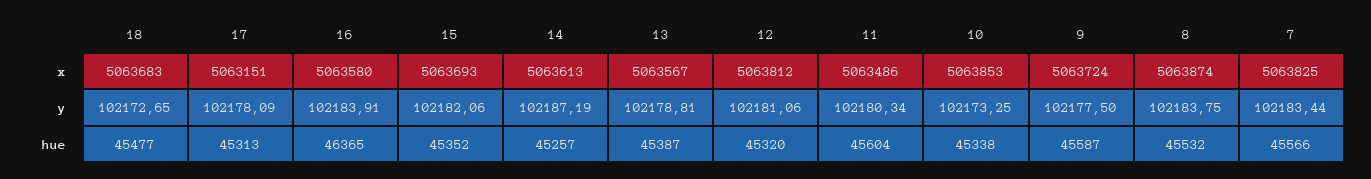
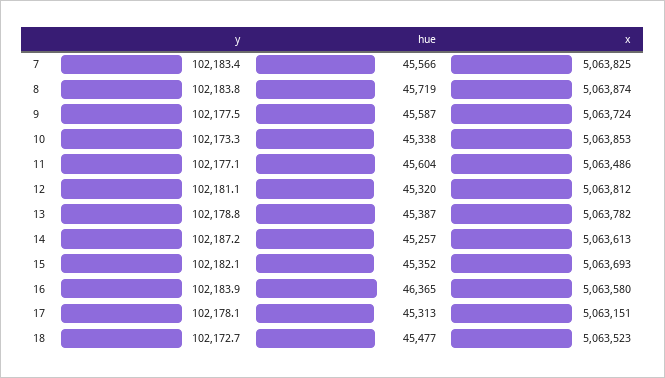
  {
    "18": {
-     "x": 5063683,
+     "x": 5063523,
      "y": 102172.65,
      "hue": 45477
    },
    "17": {
      "x": 5063151,
      "y": 102178.09,
      "hue": 45313
    },
    "16": {
      "x": 5063580,
      "y": 102183.91,
      "hue": 46365
    },
    "15": {
      "x": 5063693,
      "y": 102182.06,
      "hue": 45352
    },
    "14": {
      "x": 5063613,
      "y": 102187.19,
      "hue": 45257
    },
    "13": {
-     "x": 5063567,
+     "x": 5063782,
      "y": 102178.81,
      "hue": 45387
    },
    "12": {
      "x": 5063812,
      "y": 102181.06,
      "hue": 45320
    },
    "11": {
      "x": 5063486,
-     "y": 102180.34,
+     "y": 102177.1,
      "hue": 45604
    },
    "10": {
      "x": 5063853,
      "y": 102173.25,
      "hue": 45338
    },
    "9": {
      "x": 5063724,
      "y": 102177.5,
      "hue": 45587
    },
    "8": {
      "x": 5063874,
      "y": 102183.75,
-     "hue": 45532
+     "hue": 45719
    },
    "7": {
      "x": 5063825,
      "y": 102183.44,
      "hue": 45566
    }
  }

